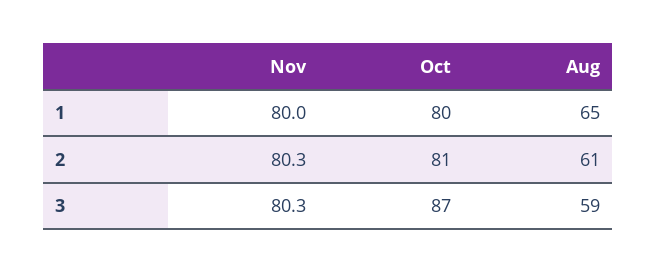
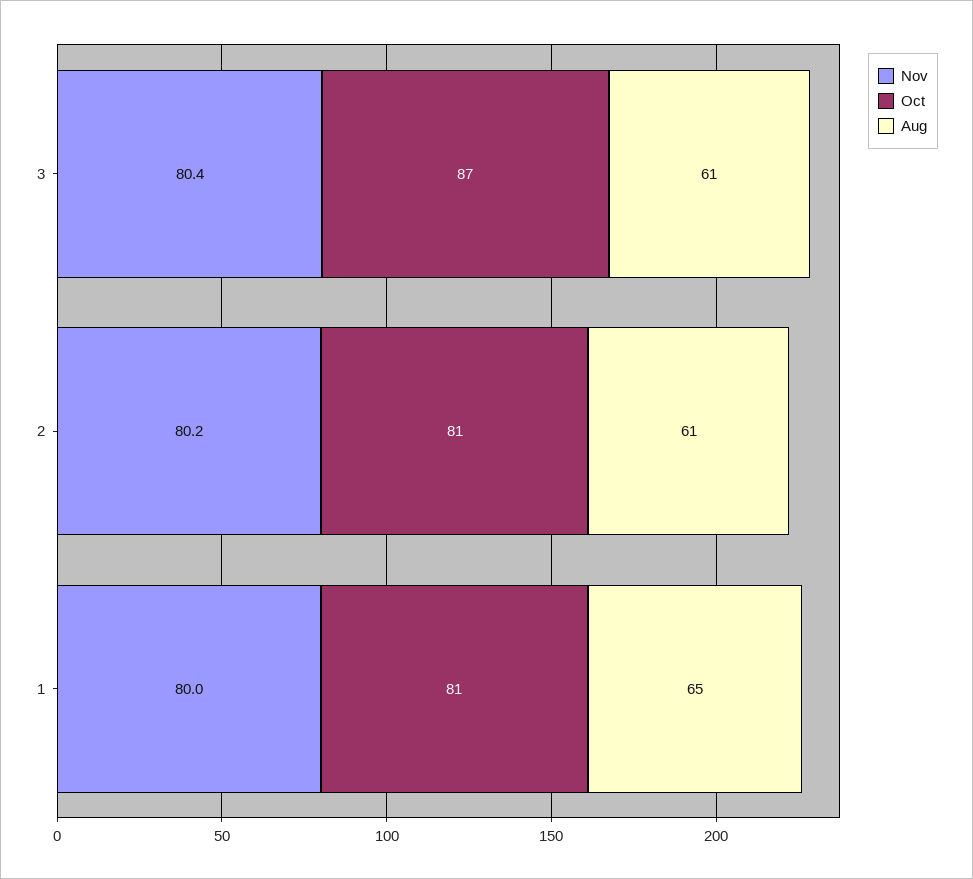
  {
    "Nov": {
      "1": 80,
-     "2": 80.3,
+     "2": 80.2,
-     "3": 80.3
+     "3": 80.4
    },
    "Oct": {
-     "1": 80,
+     "1": 81,
      "2": 81,
      "3": 87
    },
    "Aug": {
      "1": 65,
      "2": 61,
-     "3": 59
+     "3": 61
    }
  }

